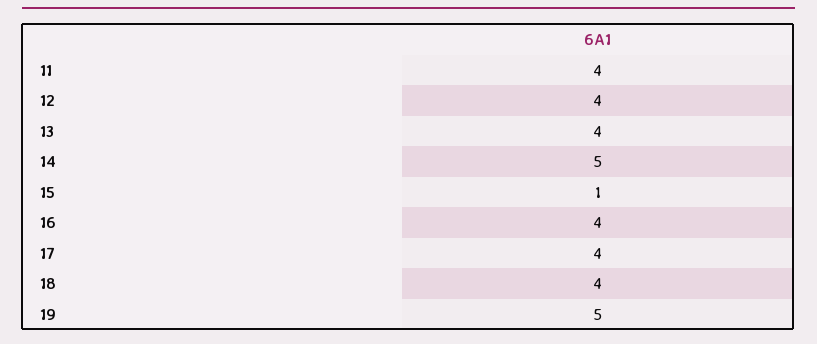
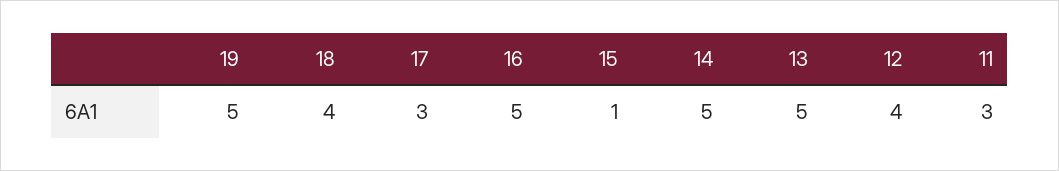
  {
-   "11": 4,
+   "11": 3,
    "12": 4,
-   "13": 4,
+   "13": 5,
    "14": 5,
    "15": 1,
-   "16": 4,
+   "16": 5,
-   "17": 4,
+   "17": 3,
    "18": 4,
    "19": 5
  }

